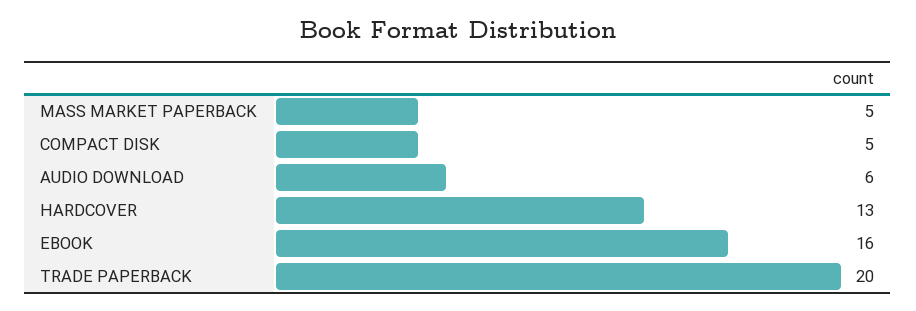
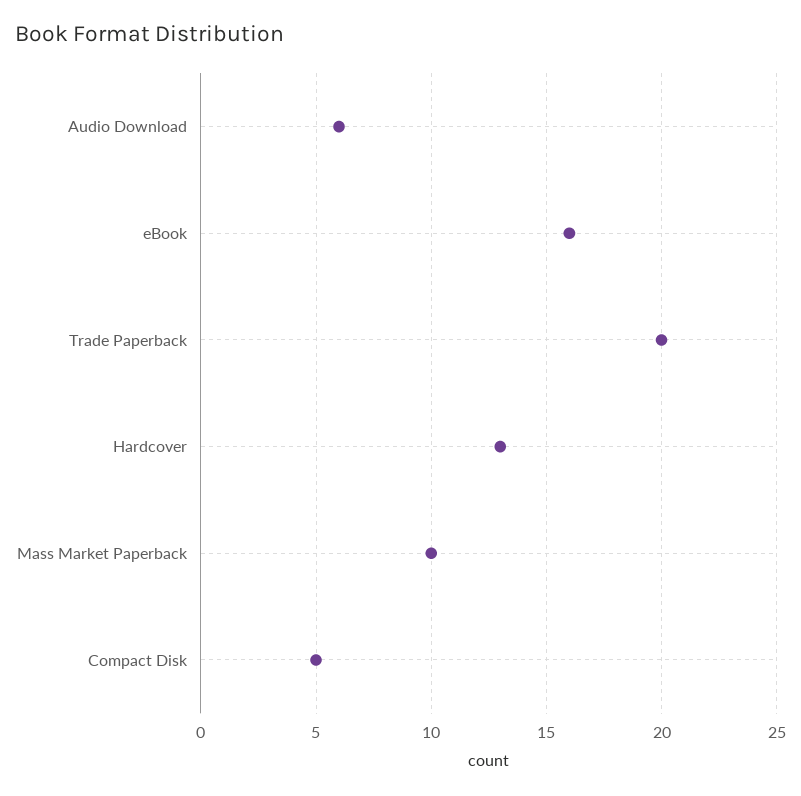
  {
-   "MASS MARKET PAPERBACK": 5,
+   "MASS MARKET PAPERBACK": 10,
    "COMPACT DISK": 5,
    "AUDIO DOWNLOAD": 6,
    "HARDCOVER": 13,
    "EBOOK": 16,
    "TRADE PAPERBACK": 20
  }

